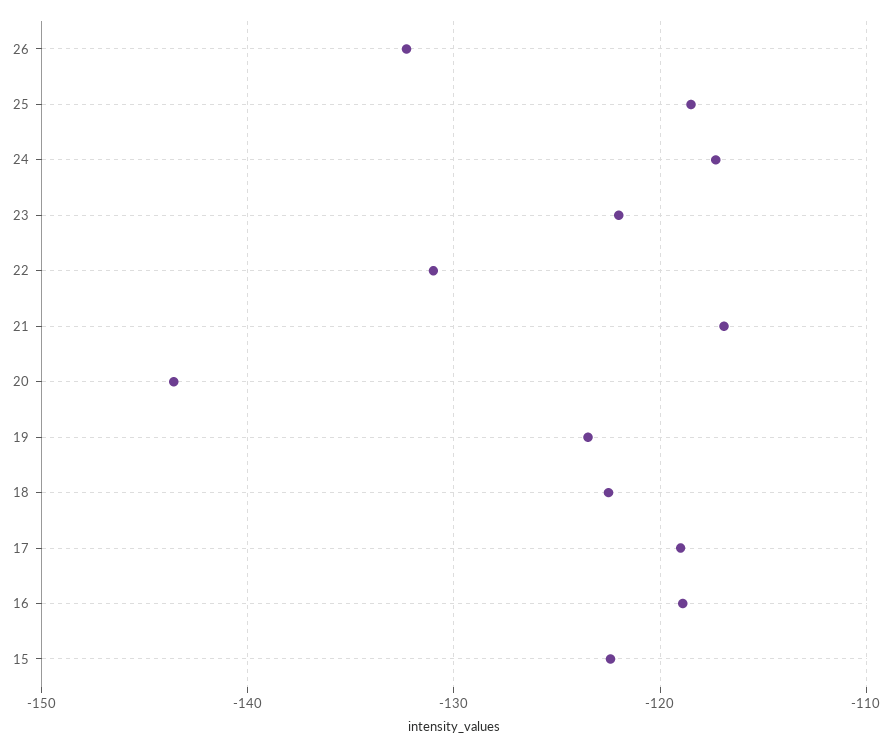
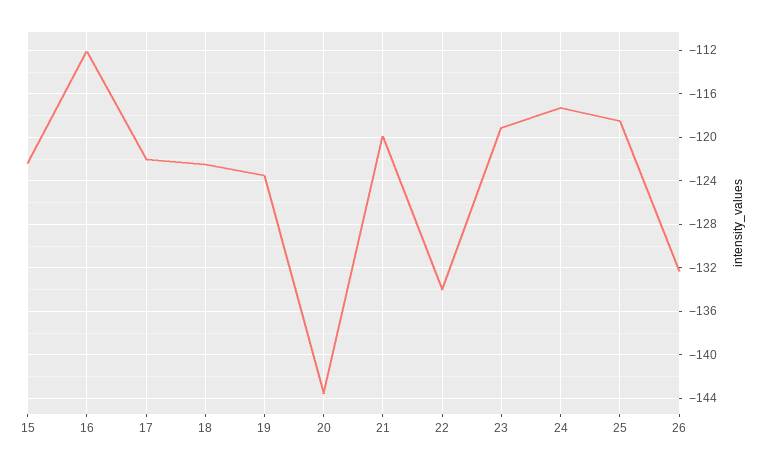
  {
    "26": -132,
    "25": -119,
    "24": -117,
-   "23": -122,
+   "23": -119,
-   "22": -131,
+   "22": -134,
-   "21": -117,
+   "21": -120,
    "20": -144,
    "19": -124,
    "18": -123,
-   "17": -119,
+   "17": -122,
-   "16": -119,
+   "16": -112,
    "15": -122
  }

